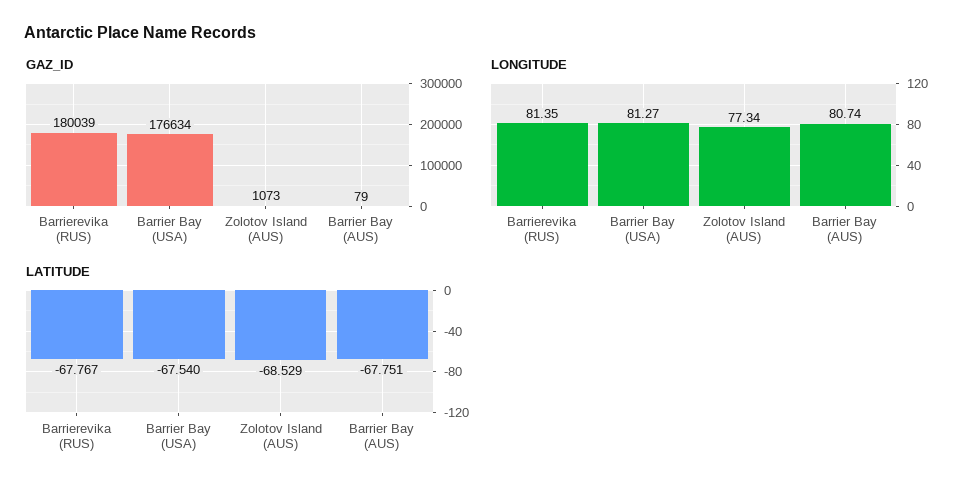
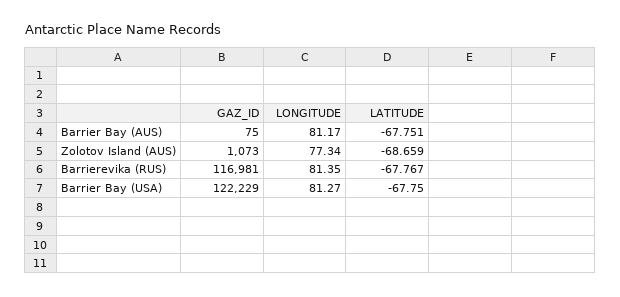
  {
    "GAZ_ID": {
-     "Barrierevika (RUS)": 180039,
+     "Barrierevika (RUS)": 116981,
-     "Barrier Bay (USA)": 176634,
+     "Barrier Bay (USA)": 122229,
      "Zolotov Island (AUS)": 1073,
-     "Barrier Bay (AUS)": 79
+     "Barrier Bay (AUS)": 75
    },
    "LONGITUDE": {
      "Barrierevika (RUS)": 81.35,
      "Barrier Bay (USA)": 81.27,
      "Zolotov Island (AUS)": 77.34,
-     "Barrier Bay (AUS)": 80.74
+     "Barrier Bay (AUS)": 81.17
    },
    "LATITUDE": {
      "Barrierevika (RUS)": -67.767,
-     "Barrier Bay (USA)": -67.54,
+     "Barrier Bay (USA)": -67.75,
-     "Zolotov Island (AUS)": -68.529,
+     "Zolotov Island (AUS)": -68.659,
      "Barrier Bay (AUS)": -67.751
    }
  }

